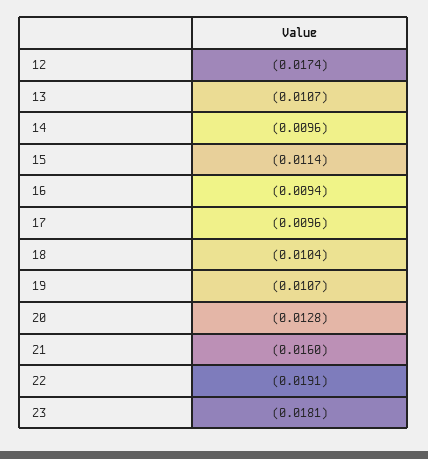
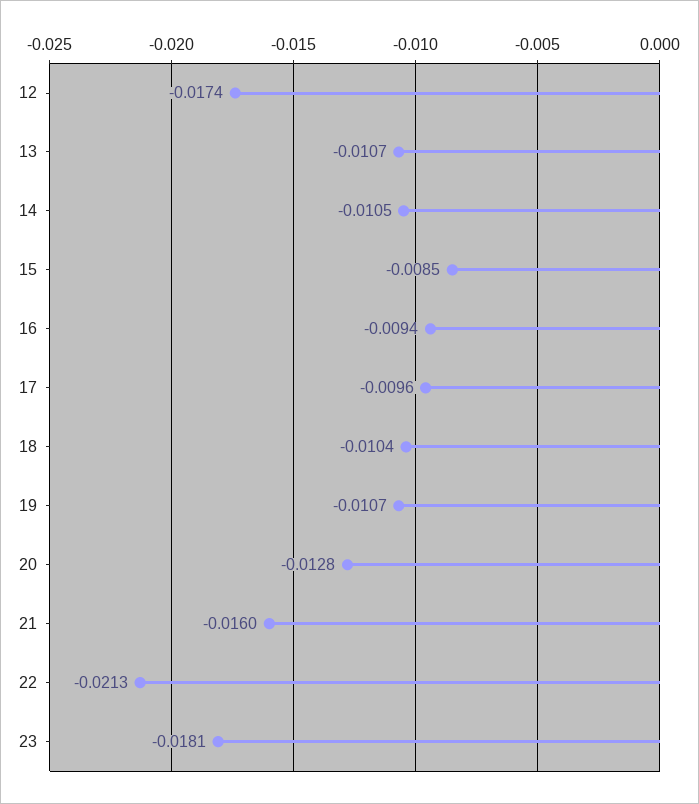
  {
    "12": -0.0174,
    "13": -0.0107,
-   "14": -0.0096,
+   "14": -0.0105,
-   "15": -0.0114,
+   "15": -0.0085,
    "16": -0.0094,
    "17": -0.0096,
    "18": -0.0104,
    "19": -0.0107,
    "20": -0.0128,
    "21": -0.016,
-   "22": -0.0191,
+   "22": -0.0213,
    "23": -0.0181
  }

